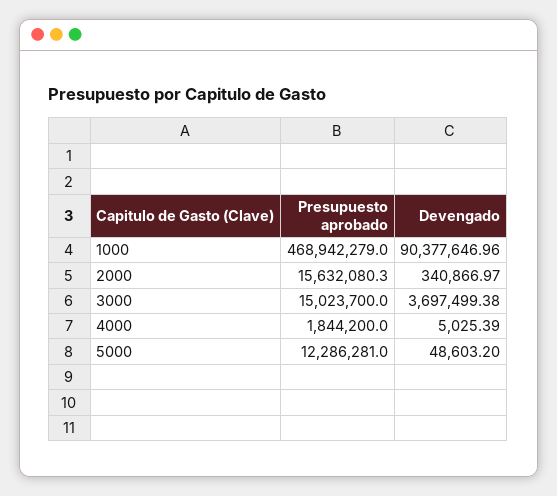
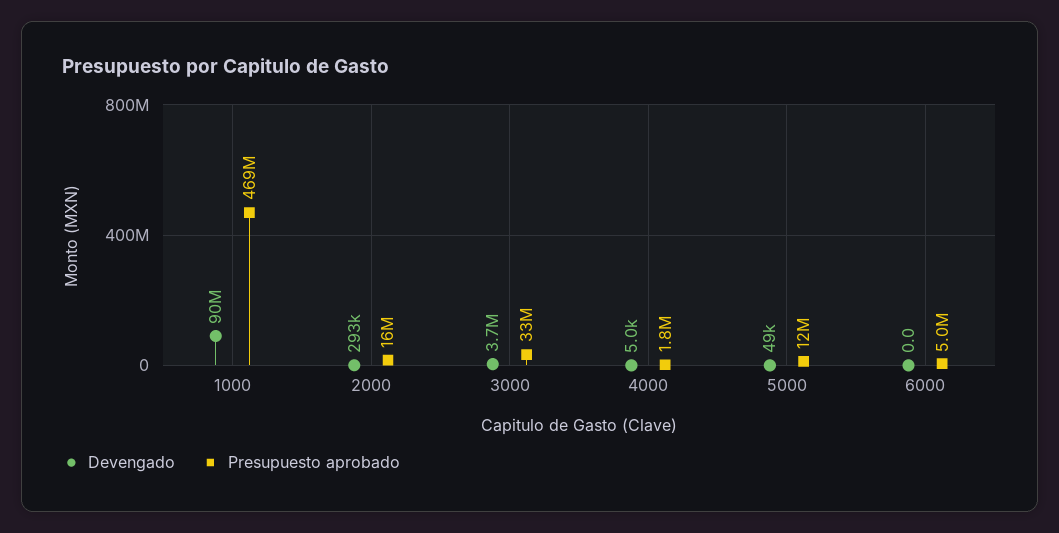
  {
    "Presupuesto aprobado": {
      "1000": 468942279,
      "2000": 15632080.3,
-     "3000": 15023700,
+     "3000": 33000000,
      "4000": 1844200,
-     "5000": 12286281
+     "5000": 12286281,
+     "6000": 5000000
    },
    "Devengado": {
      "1000": 90377646.96,
-     "2000": 340866.97,
+     "2000": 293000,
      "3000": 3697499.38,
      "4000": 5025.39,
-     "5000": 48603.2
+     "5000": 48603.2,
+     "6000": 0
    }
  }

